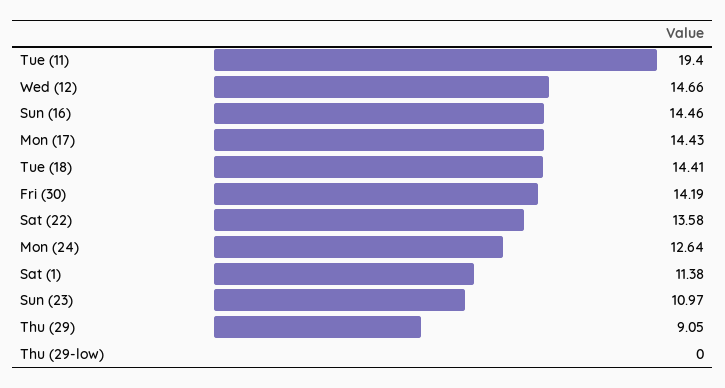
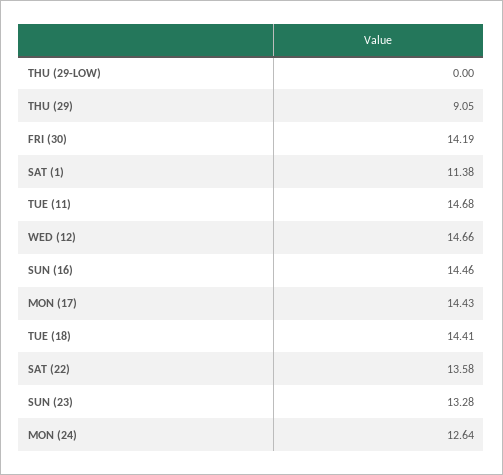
  {
-   "Tue (11)": 19.4,
+   "Tue (11)": 14.68,
    "Wed (12)": 14.66,
    "Sun (16)": 14.46,
    "Mon (17)": 14.43,
    "Tue (18)": 14.41,
    "Fri (30)": 14.19,
    "Sat (22)": 13.58,
    "Mon (24)": 12.64,
    "Sat (1)": 11.38,
-   "Sun (23)": 10.97,
+   "Sun (23)": 13.28,
    "Thu (29)": 9.05,
    "Thu (29-low)": 0
  }

